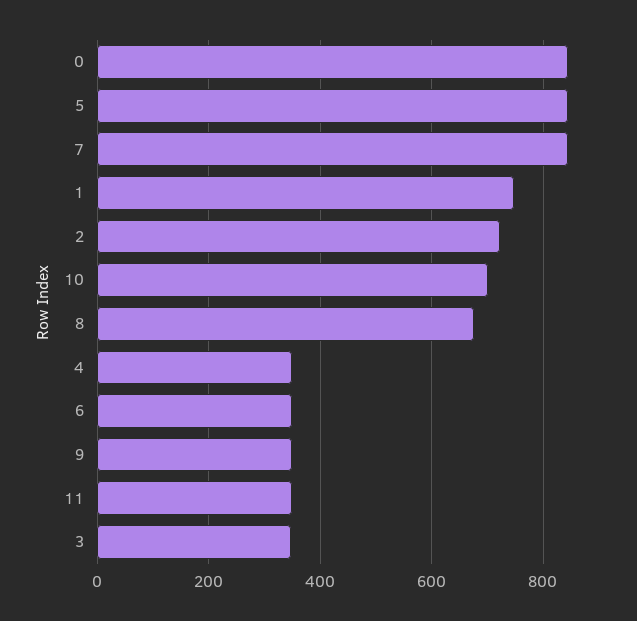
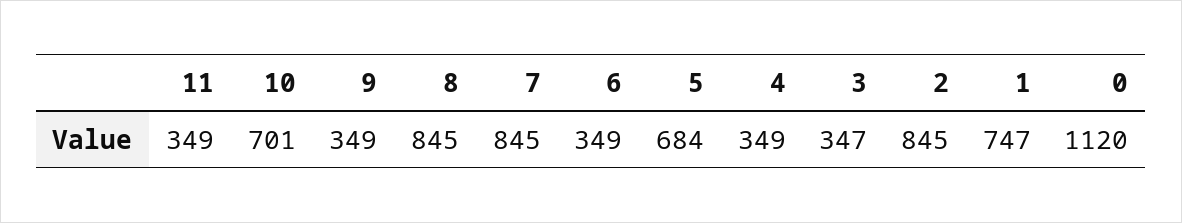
  {
-   "0": 840,
+   "0": 1120,
-   "5": 840,
+   "5": 684,
    "7": 845,
    "1": 747,
-   "2": 720,
+   "2": 845,
    "10": 701,
-   "8": 680,
+   "8": 845,
    "4": 349,
    "6": 349,
    "9": 349,
    "11": 349,
    "3": 347
  }

